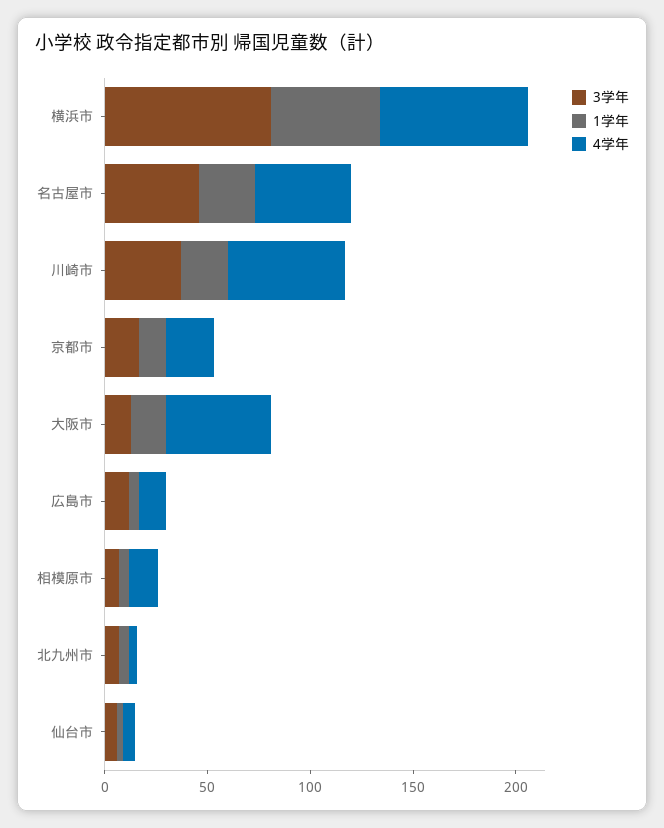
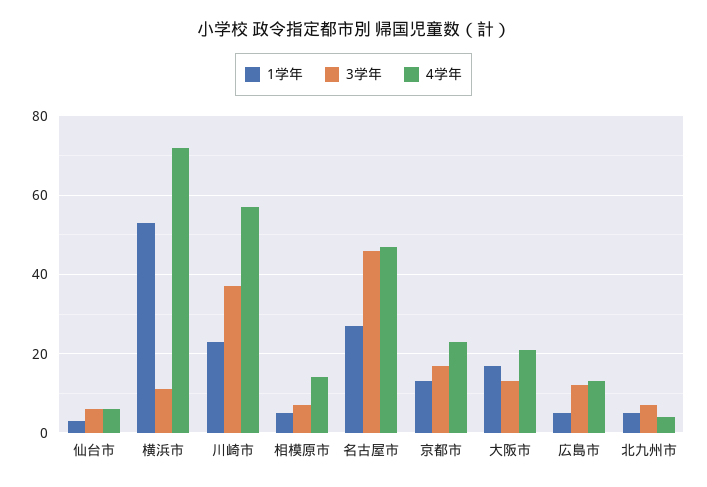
  {
    "3学年": {
-     "横浜市": 80,
+     "横浜市": 10,
      "名古屋市": 45,
      "川崎市": 35,
      "京都市": 15,
      "大阪市": 15,
      "広島市": 10,
      "相模原市": 5,
      "北九州市": 5,
      "仙台市": 5
    },
    "1学年": {
      "横浜市": 55,
      "名古屋市": 25,
      "川崎市": 25,
      "京都市": 15,
      "大阪市": 15,
      "広島市": 5,
      "相模原市": 5,
      "北九州市": 5,
      "仙台市": 5
    },
    "4学年": {
      "横浜市": 70,
      "名古屋市": 45,
      "川崎市": 55,
      "京都市": 25,
-     "大阪市": 50,
+     "大阪市": 20,
      "広島市": 15,
      "相模原市": 15,
      "北九州市": 5,
      "仙台市": 5
    }
  }

